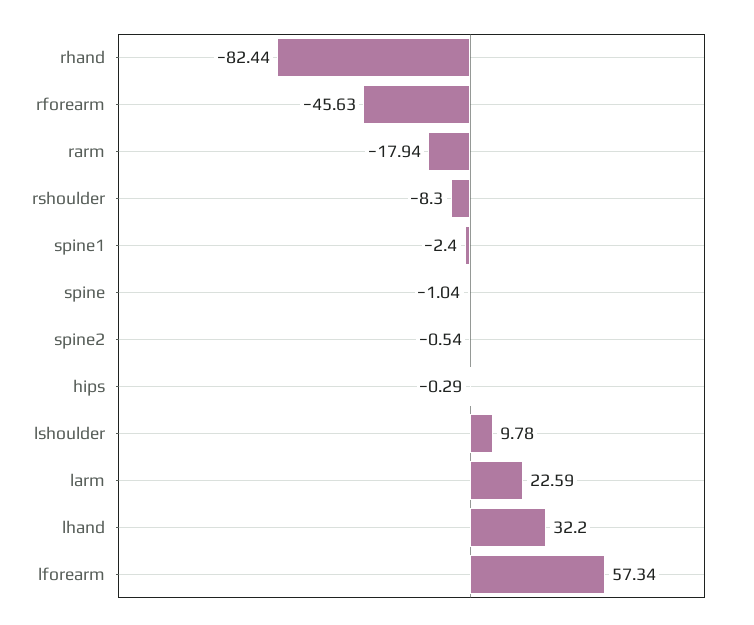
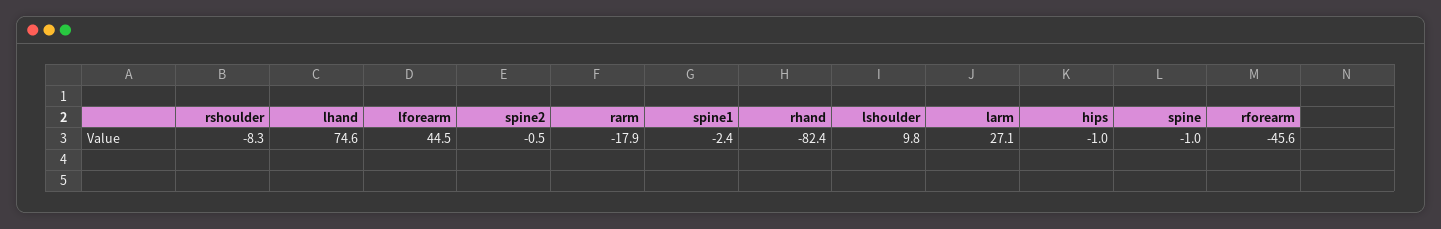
  {
    "rhand": -82.44,
    "rforearm": -45.63,
    "rarm": -17.94,
    "rshoulder": -8.3,
    "spine1": -2.4,
    "spine": -1.04,
    "spine2": -0.54,
-   "hips": -0.29,
+   "hips": -1,
    "lshoulder": 9.78,
-   "larm": 22.59,
+   "larm": 27.1,
-   "lhand": 32.2,
+   "lhand": 74.6,
-   "lforearm": 57.34
+   "lforearm": 44.5
  }

